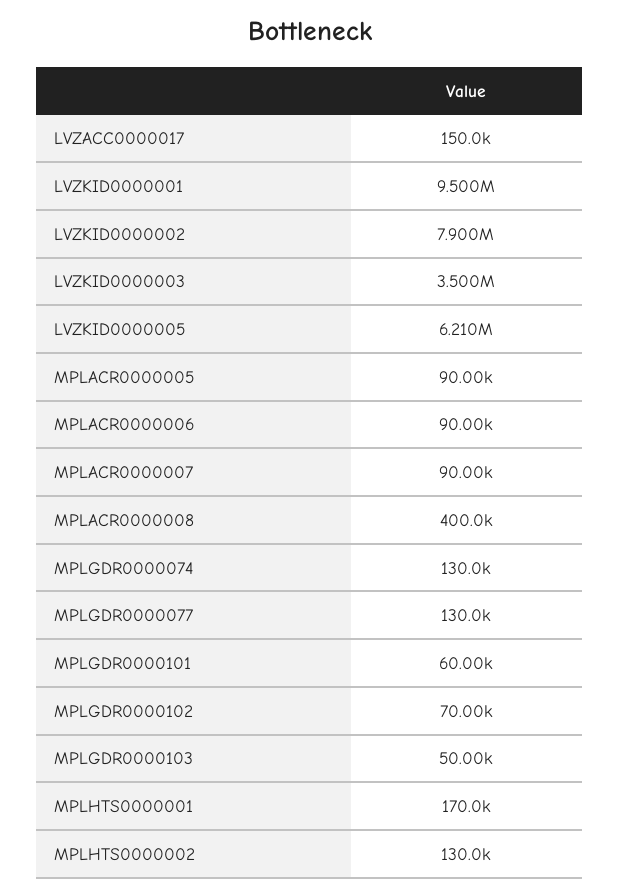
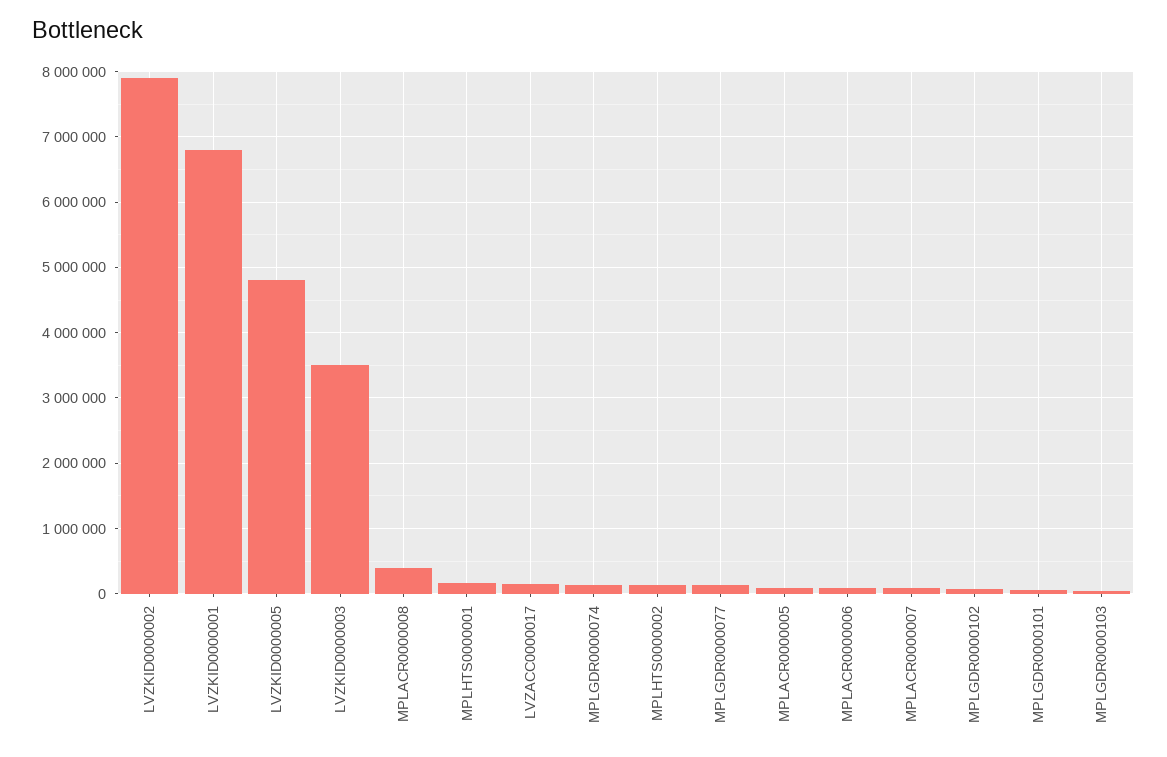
  {
    "LVZACC0000017": 150000,
-   "LVZKID0000001": 9500000,
+   "LVZKID0000001": 6800000,
    "LVZKID0000002": 7900000,
    "LVZKID0000003": 3500000,
-   "LVZKID0000005": 6210000,
+   "LVZKID0000005": 4800000,
    "MPLACR0000005": 90000,
    "MPLACR0000006": 90000,
    "MPLACR0000007": 90000,
    "MPLACR0000008": 400000,
    "MPLGDR0000074": 130000,
    "MPLGDR0000077": 130000,
    "MPLGDR0000101": 60000,
    "MPLGDR0000102": 70000,
    "MPLGDR0000103": 50000,
    "MPLHTS0000001": 170000,
    "MPLHTS0000002": 130000
  }

